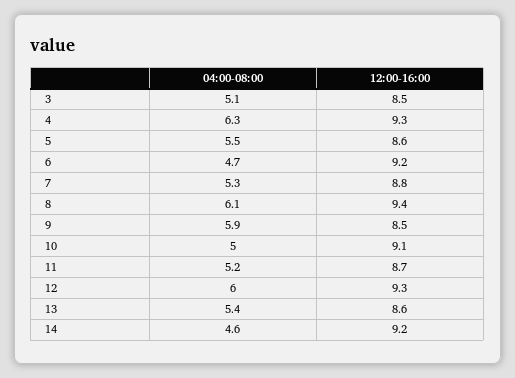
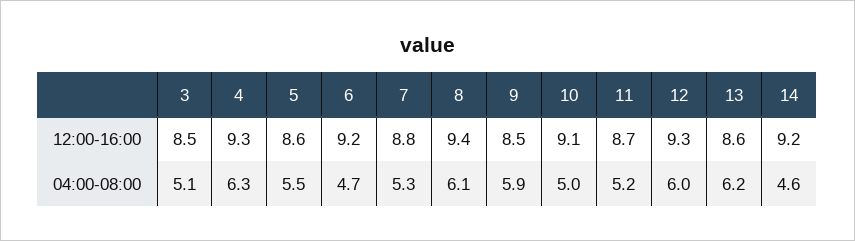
  {
    "04:00-08:00": {
      "3": 5.1,
      "4": 6.3,
      "5": 5.5,
      "6": 4.7,
      "7": 5.3,
      "8": 6.1,
      "9": 5.9,
      "10": 5,
      "11": 5.2,
      "12": 6,
-     "13": 5.4,
+     "13": 6.2,
      "14": 4.6
    },
    "12:00-16:00": {
      "3": 8.5,
      "4": 9.3,
      "5": 8.6,
      "6": 9.2,
      "7": 8.8,
      "8": 9.4,
      "9": 8.5,
      "10": 9.1,
      "11": 8.7,
      "12": 9.3,
      "13": 8.6,
      "14": 9.2
    }
  }

